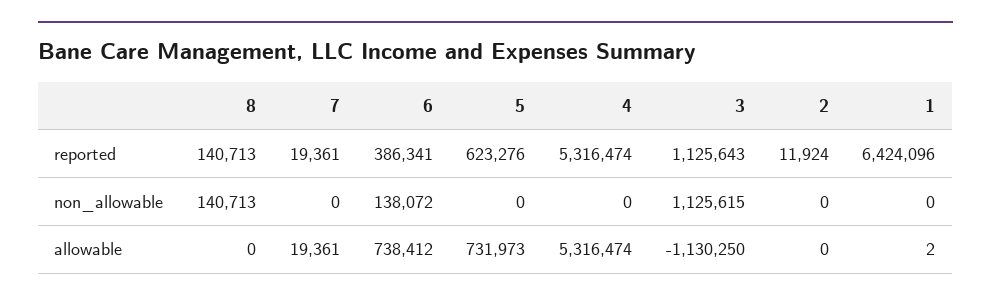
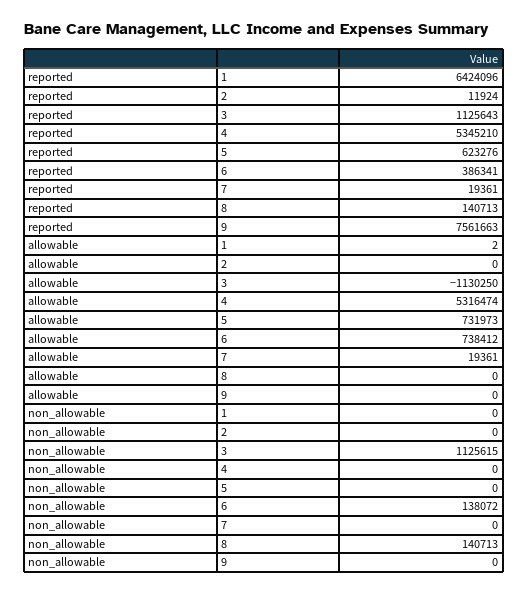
  {
    "8": {
      "reported": 140713,
      "non_allowable": 140713,
      "allowable": 0
    },
    "7": {
      "reported": 19361,
      "non_allowable": 0,
      "allowable": 19361
    },
    "6": {
      "reported": 386341,
      "non_allowable": 138072,
      "allowable": 738412
    },
    "5": {
      "reported": 623276,
      "non_allowable": 0,
      "allowable": 731973
    },
    "4": {
-     "reported": 5316474,
+     "reported": 5345210,
      "non_allowable": 0,
      "allowable": 5316474
    },
    "3": {
      "reported": 1125643,
      "non_allowable": 1125615,
      "allowable": -1130250
    },
    "2": {
      "reported": 11924,
      "non_allowable": 0,
      "allowable": 0
    },
    "1": {
      "reported": 6424096,
      "non_allowable": 0,
      "allowable": 2
-   }
+   },
+   "9": {
+     "reported": 7561663,
+     "allowable": 0,
+     "non_allowable": 0
+   }
  }

